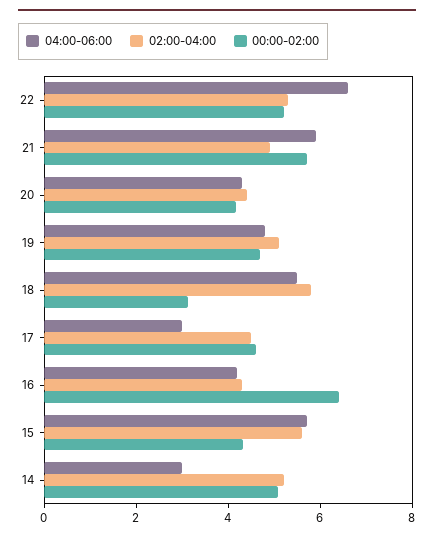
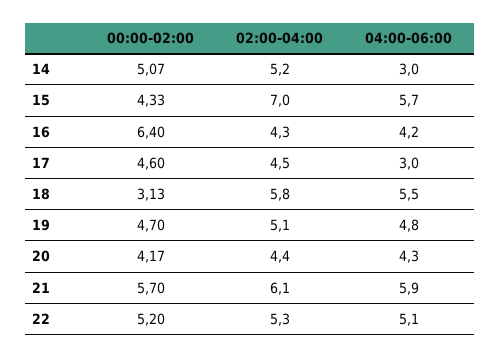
  {
    "04:00-06:00": {
-     "22": 6.5,
+     "22": 5.1,
      "21": 5.9,
      "20": 4.3,
      "19": 4.8,
      "18": 5.5,
      "17": 3,
      "16": 4.2,
      "15": 5.7,
      "14": 3
    },
    "02:00-04:00": {
      "22": 5.3,
-     "21": 5,
+     "21": 6.1,
      "20": 4.4,
      "19": 5.1,
      "18": 5.8,
      "17": 4.5,
      "16": 4.3,
-     "15": 5.5,
+     "15": 7,
      "14": 5.2
    },
    "00:00-02:00": {
      "22": 5.2,
      "21": 5.7,
      "20": 4.17,
      "19": 4.7,
      "18": 3.13,
      "17": 4.6,
      "16": 6.4,
      "15": 4.33,
      "14": 5.07
    }
  }

